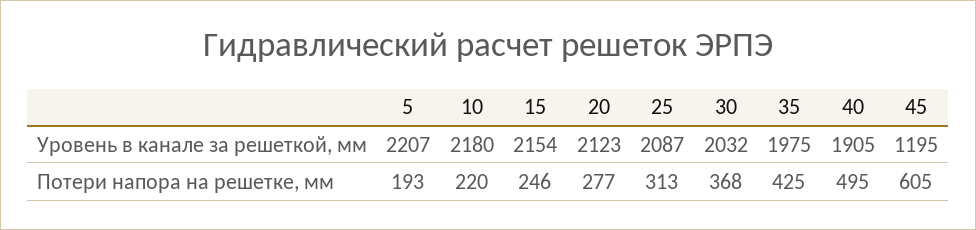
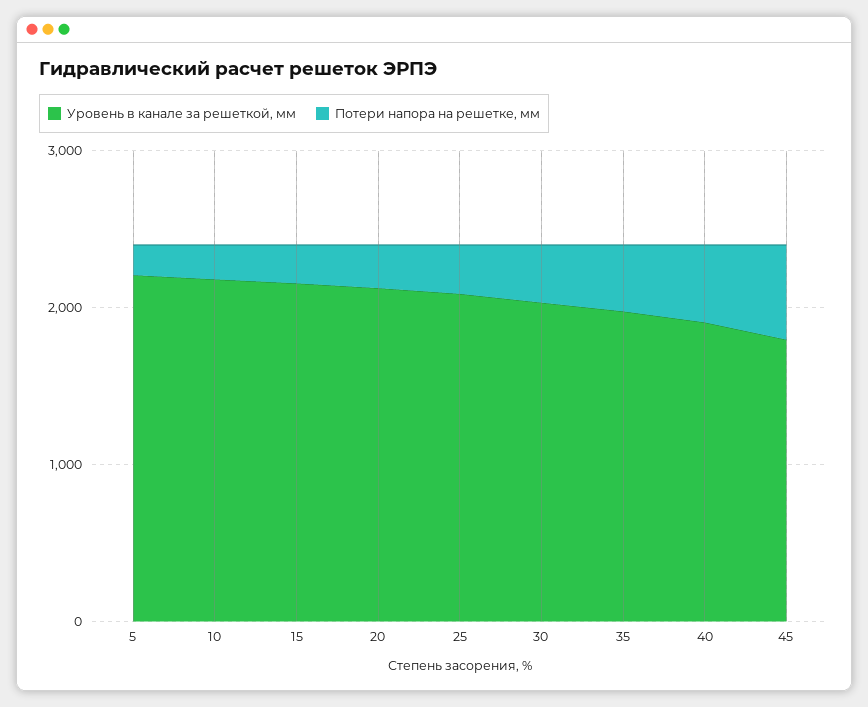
  {
    "Уровень в канале за решеткой, мм": {
      "5": 2207,
      "10": 2180,
      "15": 2154,
      "20": 2123,
      "25": 2087,
      "30": 2032,
      "35": 1975,
      "40": 1905,
-     "45": 1195
+     "45": 1800
    },
    "Потери напора на решетке, мм": {
      "5": 193,
      "10": 220,
      "15": 246,
      "20": 277,
      "25": 313,
      "30": 368,
      "35": 425,
      "40": 495,
      "45": 605
    }
  }

